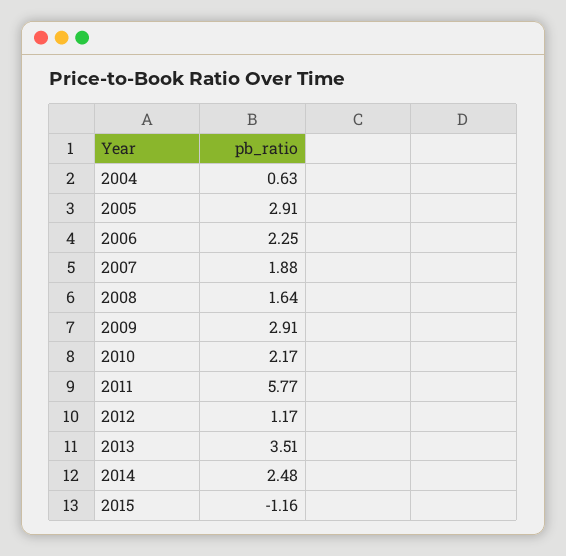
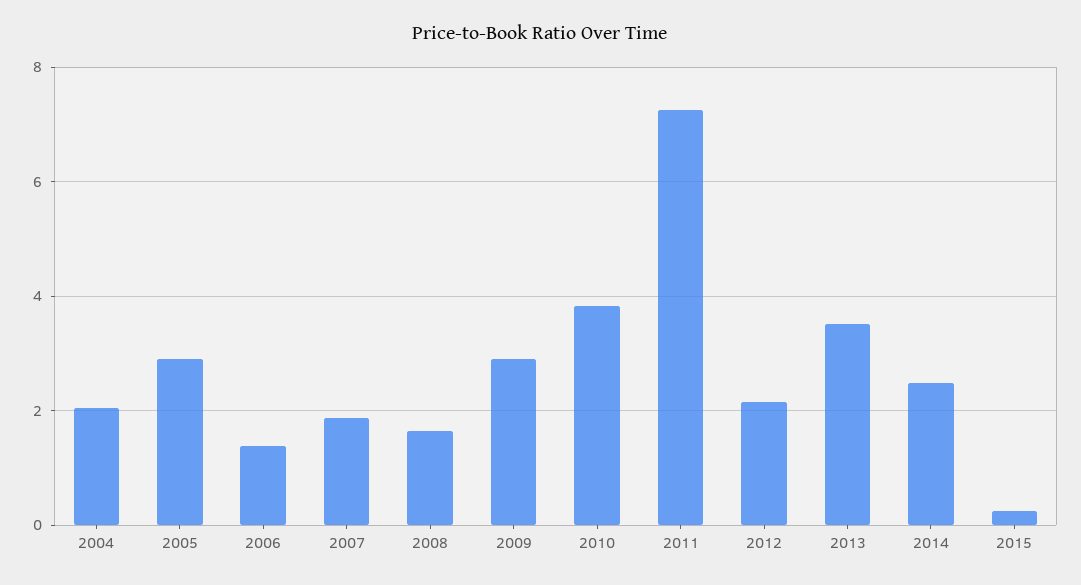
  {
-   "2004": 0.63,
+   "2004": 2,
    "2005": 2.91,
-   "2006": 2.25,
+   "2006": 1.4,
    "2007": 1.88,
    "2008": 1.64,
    "2009": 2.91,
-   "2010": 2.17,
+   "2010": 3.8,
-   "2011": 5.77,
+   "2011": 7.2,
-   "2012": 1.17,
+   "2012": 2.2,
    "2013": 3.51,
    "2014": 2.48,
-   "2015": -1.16
+   "2015": 0.2
  }

